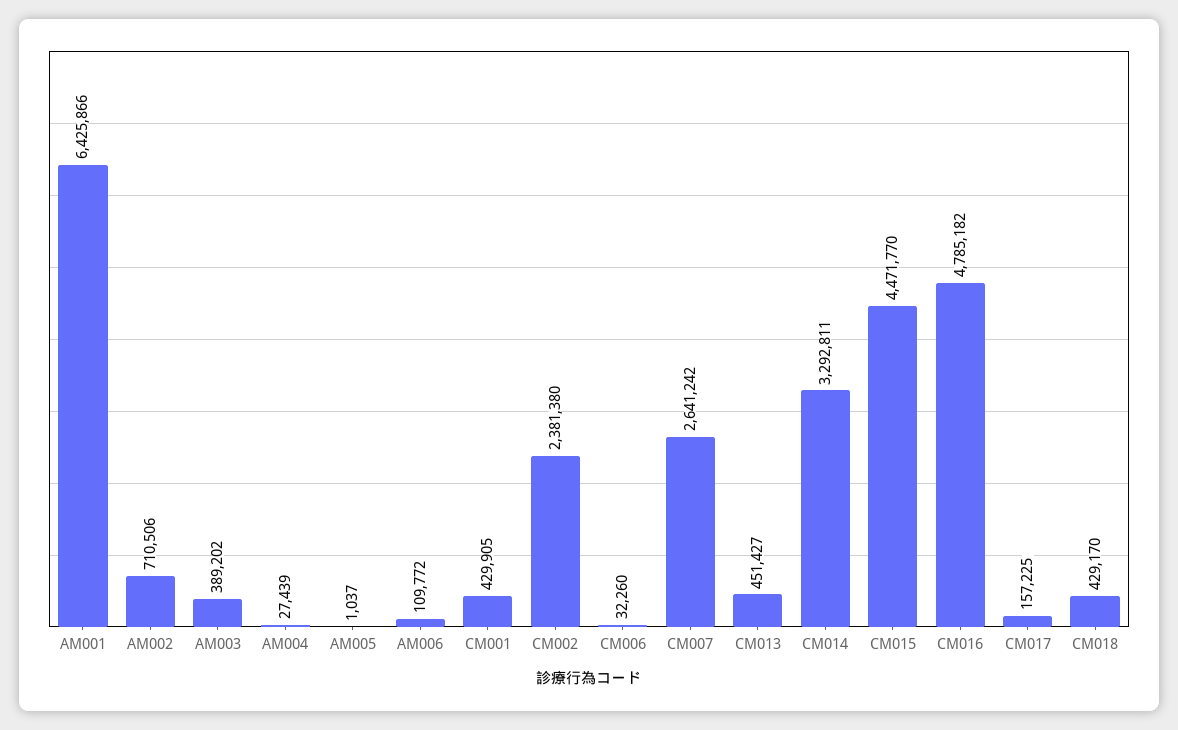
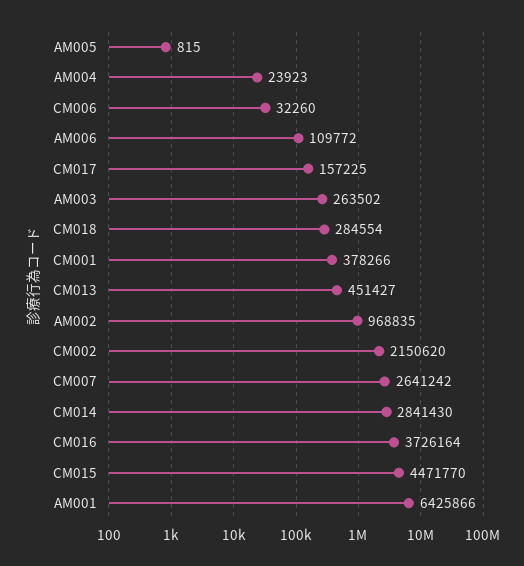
  {
    "AM001": 6425866,
-   "AM002": 710506,
+   "AM002": 968835,
-   "AM003": 389202,
+   "AM003": 263502,
-   "AM004": 27439,
+   "AM004": 23923,
-   "AM005": 1037,
+   "AM005": 815,
    "AM006": 109772,
-   "CM001": 429905,
+   "CM001": 378266,
-   "CM002": 2381380,
+   "CM002": 2150620,
    "CM006": 32260,
    "CM007": 2641242,
    "CM013": 451427,
-   "CM014": 3292811,
+   "CM014": 2841430,
    "CM015": 4471770,
-   "CM016": 4785182,
+   "CM016": 3726164,
    "CM017": 157225,
-   "CM018": 429170
+   "CM018": 284554
  }

